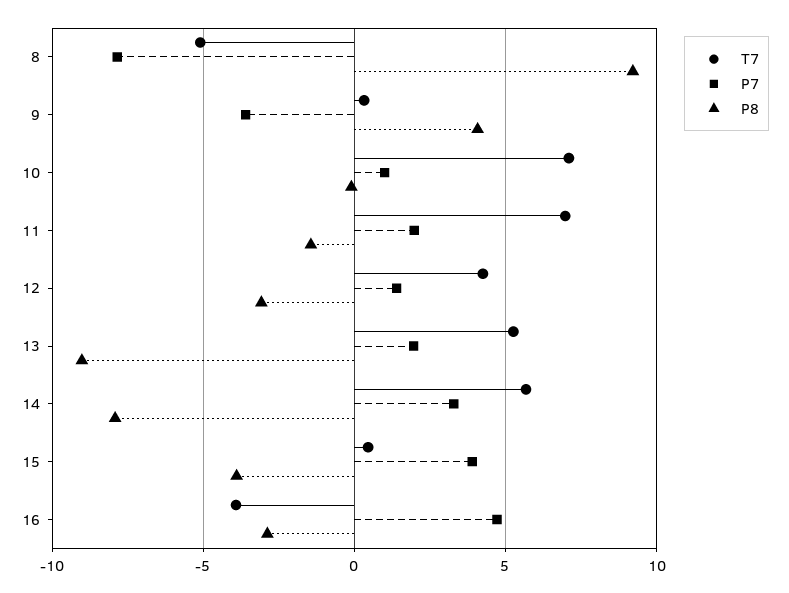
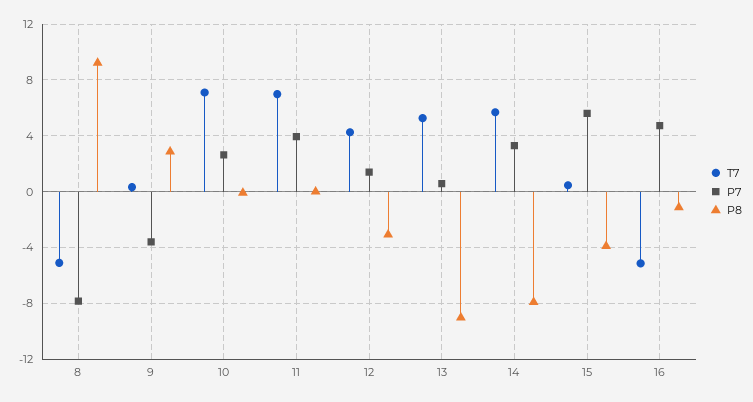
  {
    "T7": {
      "8": -5,
      "9": 0.5,
      "10": 7,
      "11": 7,
      "12": 4.5,
      "13": 5.5,
      "14": 5.5,
      "15": 0.5,
-     "16": -4
+     "16": -5
    },
    "P7": {
      "8": -8,
      "9": -3.5,
-     "10": 1,
+     "10": 2.5,
-     "11": 2,
+     "11": 4,
      "12": 1.5,
-     "13": 2,
+     "13": 0.5,
      "14": 3.5,
-     "15": 4,
+     "15": 5.5,
      "16": 4.5
    },
    "P8": {
      "8": 9,
-     "9": 4,
+     "9": 3,
      "10": 0,
-     "11": -1.5,
+     "11": 0,
      "12": -3,
      "13": -9,
      "14": -8,
      "15": -4,
-     "16": -3
+     "16": -1
    }
  }

